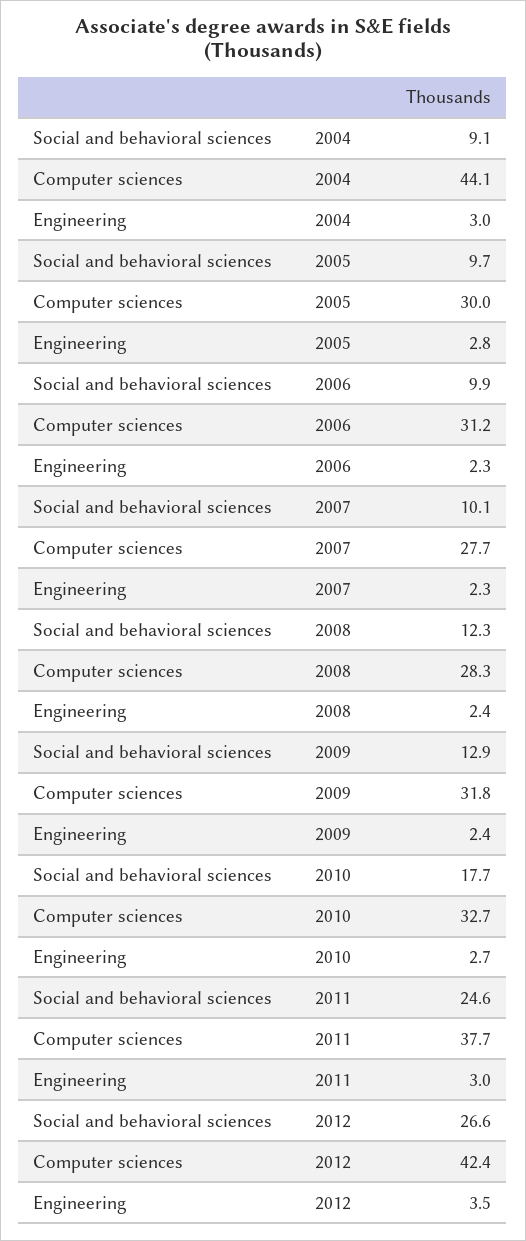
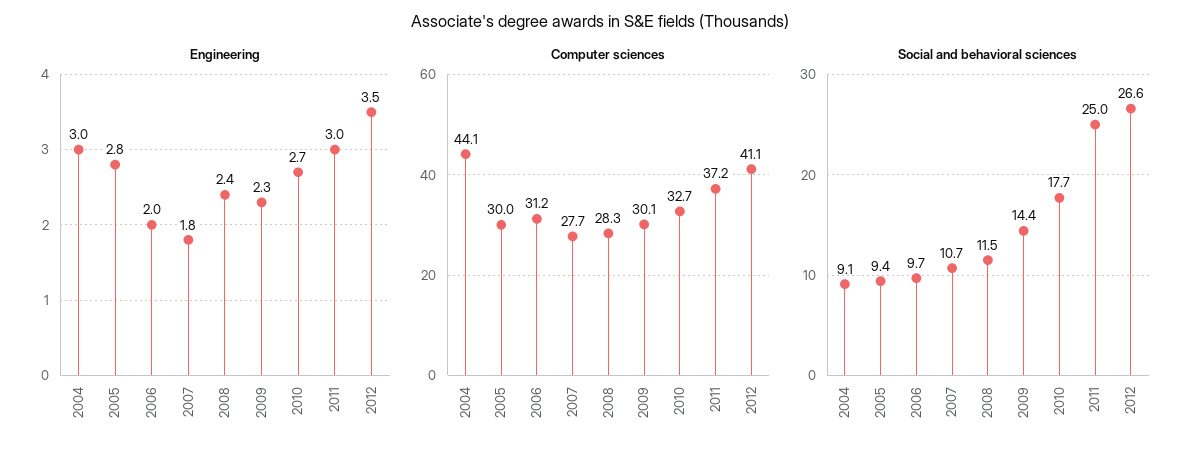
  {
    "Social and behavioral sciences": {
      "2004": 9.1,
-     "2005": 9.7,
+     "2005": 9.4,
-     "2006": 9.9,
+     "2006": 9.7,
-     "2007": 10.1,
+     "2007": 10.7,
-     "2008": 12.3,
+     "2008": 11.5,
-     "2009": 12.9,
+     "2009": 14.4,
      "2010": 17.7,
-     "2011": 24.6,
+     "2011": 25,
      "2012": 26.6
    },
    "Computer sciences": {
      "2004": 44.1,
      "2005": 30,
      "2006": 31.2,
      "2007": 27.7,
      "2008": 28.3,
-     "2009": 31.8,
+     "2009": 30.1,
      "2010": 32.7,
-     "2011": 37.7,
+     "2011": 37.2,
-     "2012": 42.4
+     "2012": 41.1
    },
    "Engineering": {
      "2004": 3,
      "2005": 2.8,
-     "2006": 2.3,
+     "2006": 2,
-     "2007": 2.3,
+     "2007": 1.8,
      "2008": 2.4,
-     "2009": 2.4,
+     "2009": 2.3,
      "2010": 2.7,
      "2011": 3,
      "2012": 3.5
    }
  }

